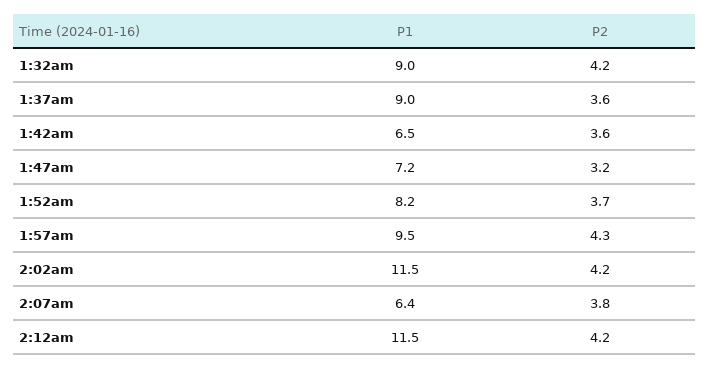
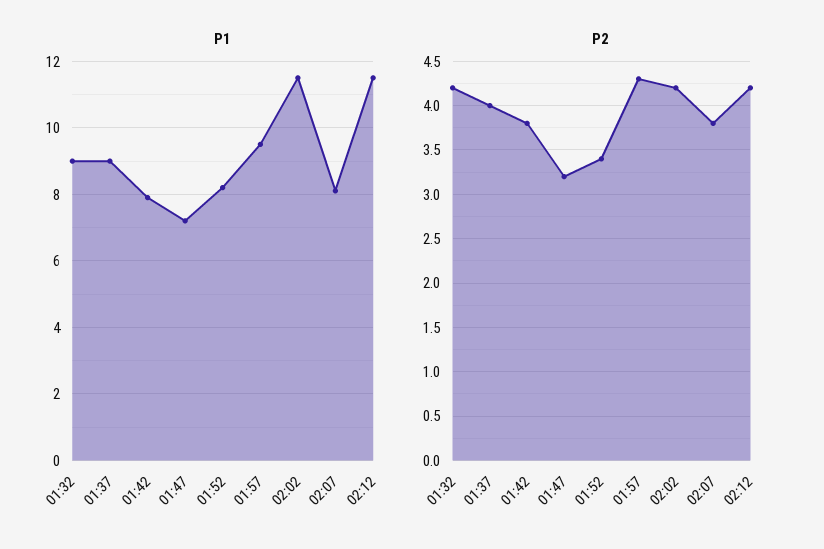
  {
    "P1": {
      "1:32am": 9,
      "1:37am": 9,
-     "1:42am": 6.5,
+     "1:42am": 8,
      "1:47am": 7.2,
      "1:52am": 8.2,
      "1:57am": 9.5,
      "2:02am": 11.5,
-     "2:07am": 6.4,
+     "2:07am": 8,
      "2:12am": 11.5
    },
    "P2": {
      "1:32am": 4.2,
-     "1:37am": 3.6,
+     "1:37am": 4,
-     "1:42am": 3.6,
+     "1:42am": 3.8,
      "1:47am": 3.2,
-     "1:52am": 3.7,
+     "1:52am": 3.4,
      "1:57am": 4.3,
      "2:02am": 4.2,
      "2:07am": 3.8,
      "2:12am": 4.2
    }
  }

